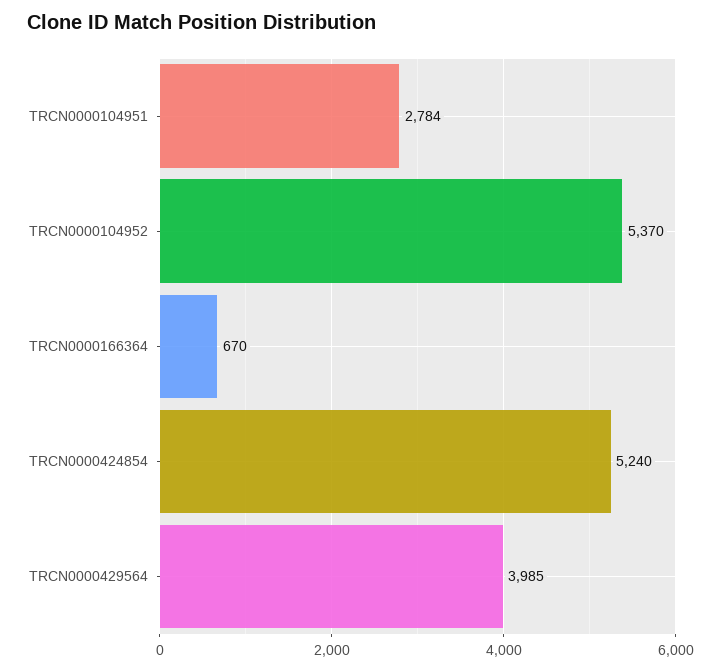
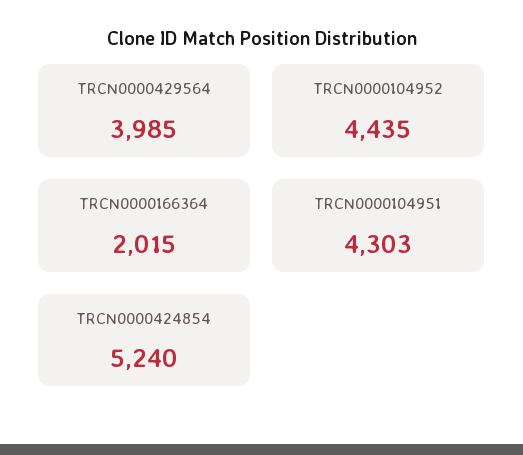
  {
-   "TRCN0000104951": 2784,
+   "TRCN0000104951": 4303,
-   "TRCN0000104952": 5370,
+   "TRCN0000104952": 4435,
-   "TRCN0000166364": 670,
+   "TRCN0000166364": 2015,
    "TRCN0000424854": 5240,
    "TRCN0000429564": 3985
  }

